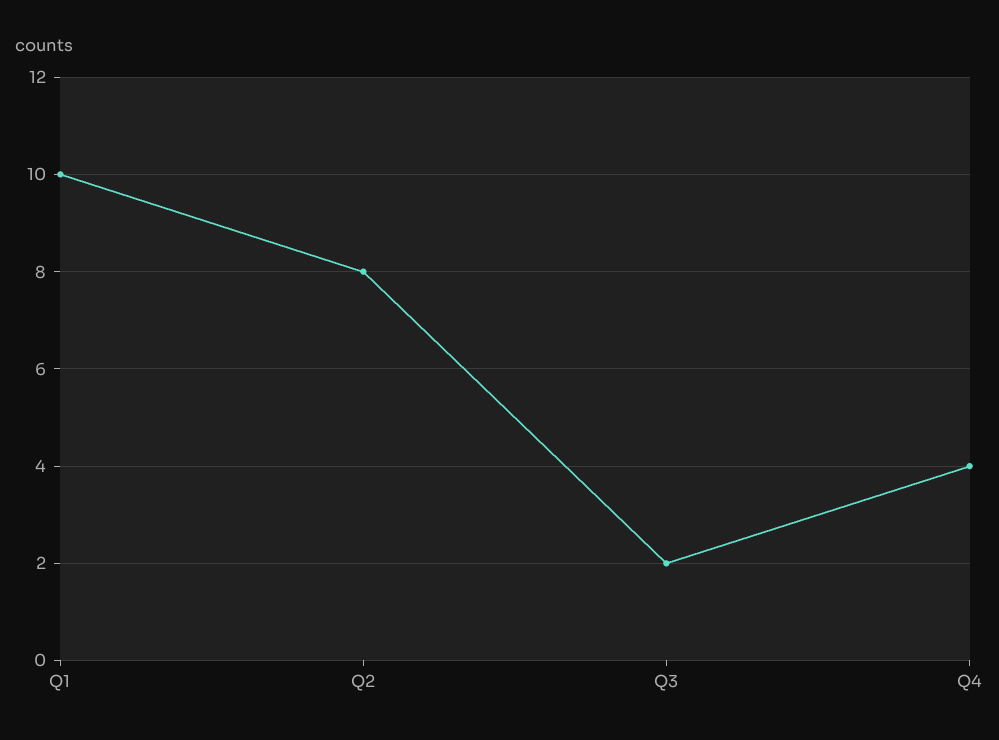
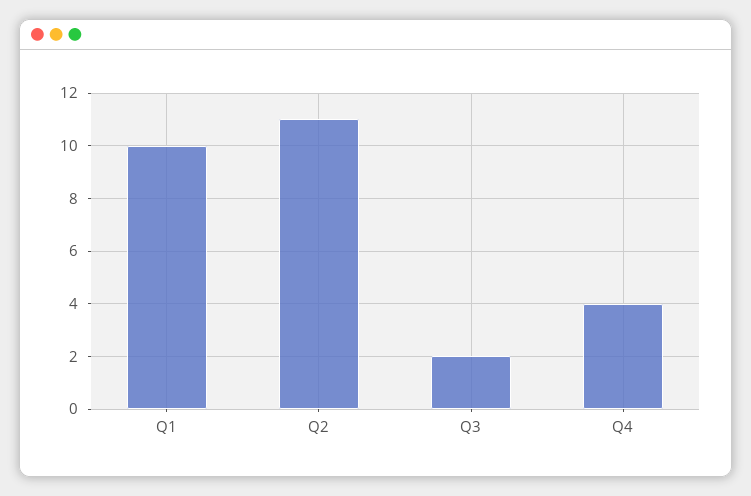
  {
    "Q1": 10,
-   "Q2": 8,
+   "Q2": 11,
    "Q3": 2,
    "Q4": 4
  }

